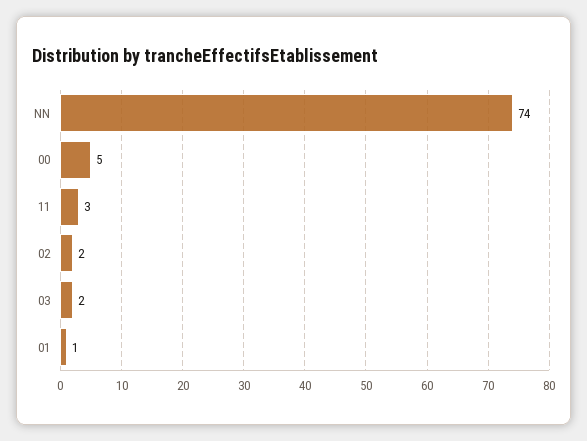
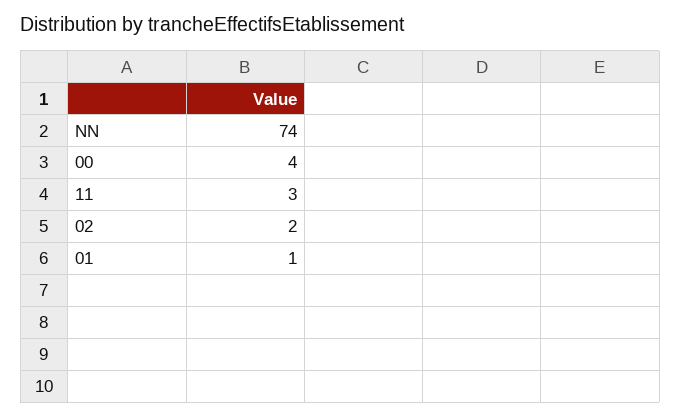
  {
    "NN": 74,
-   "00": 5,
+   "00": 4,
    "11": 3,
    "02": 2,
-   "03": 2,
    "01": 1
  }

